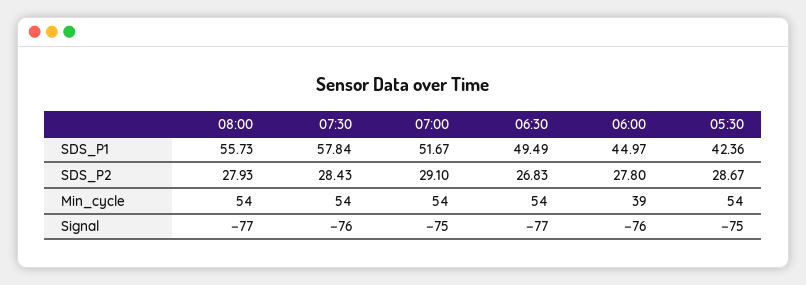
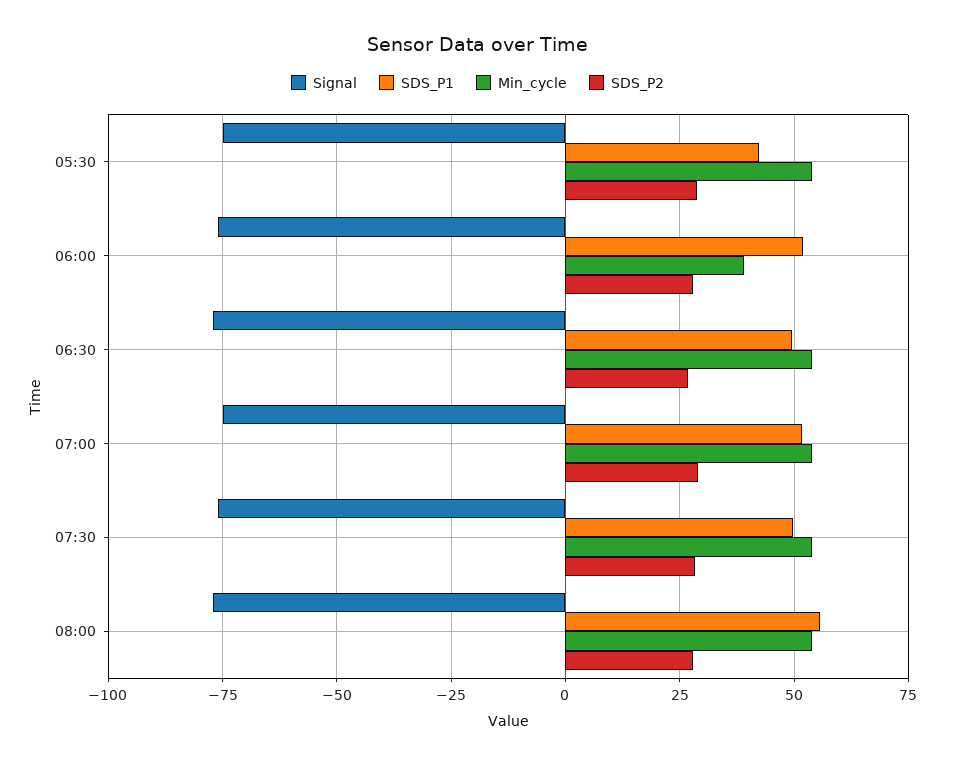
  {
    "SDS_P1": {
      "08:00": 55.73,
-     "07:30": 57.84,
+     "07:30": 50,
      "07:00": 51.67,
      "06:30": 49.49,
-     "06:00": 44.97,
+     "06:00": 52.5,
      "05:30": 42.36
    },
    "SDS_P2": {
      "08:00": 27.93,
      "07:30": 28.43,
      "07:00": 29.1,
      "06:30": 26.83,
      "06:00": 27.8,
      "05:30": 28.67
    },
    "Min_cycle": {
      "08:00": 54,
      "07:30": 54,
      "07:00": 54,
      "06:30": 54,
      "06:00": 39,
      "05:30": 54
    },
    "Signal": {
      "08:00": -77,
      "07:30": -76,
      "07:00": -75,
      "06:30": -77,
      "06:00": -76,
      "05:30": -75
    }
  }

